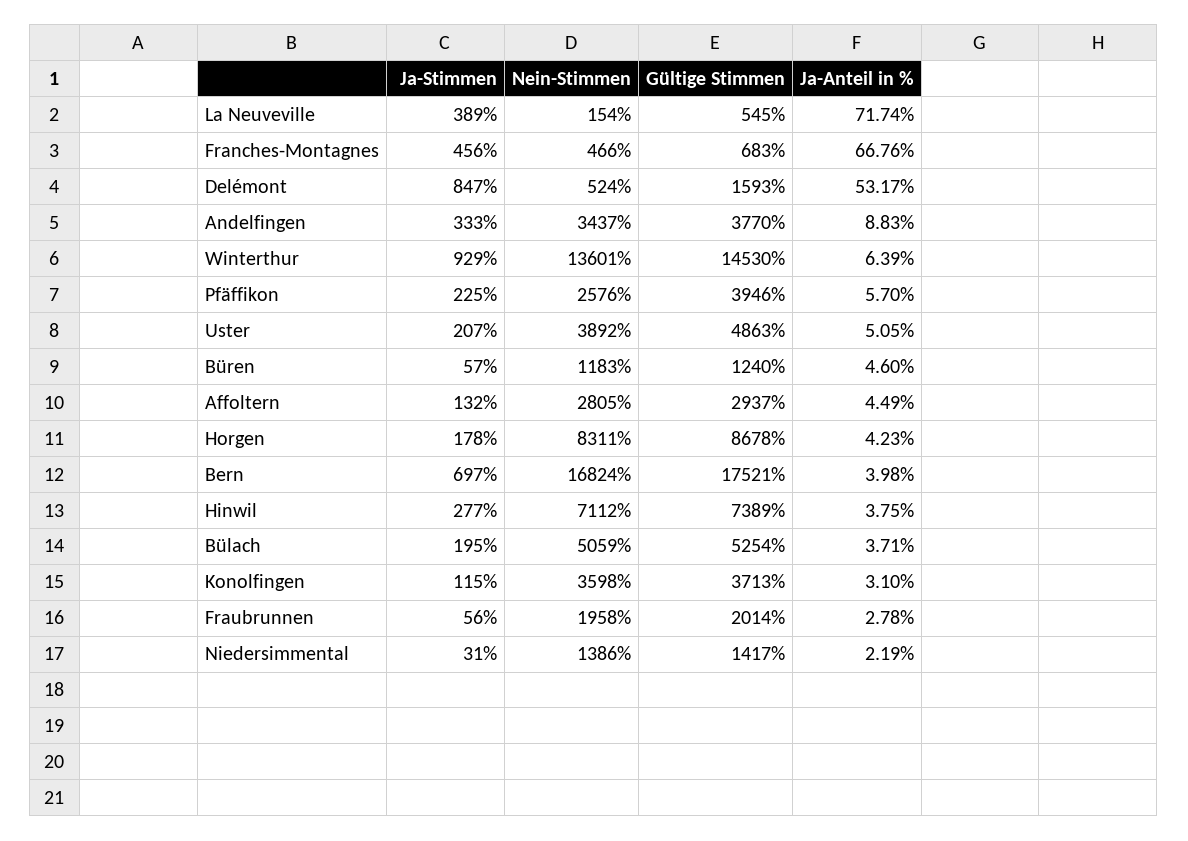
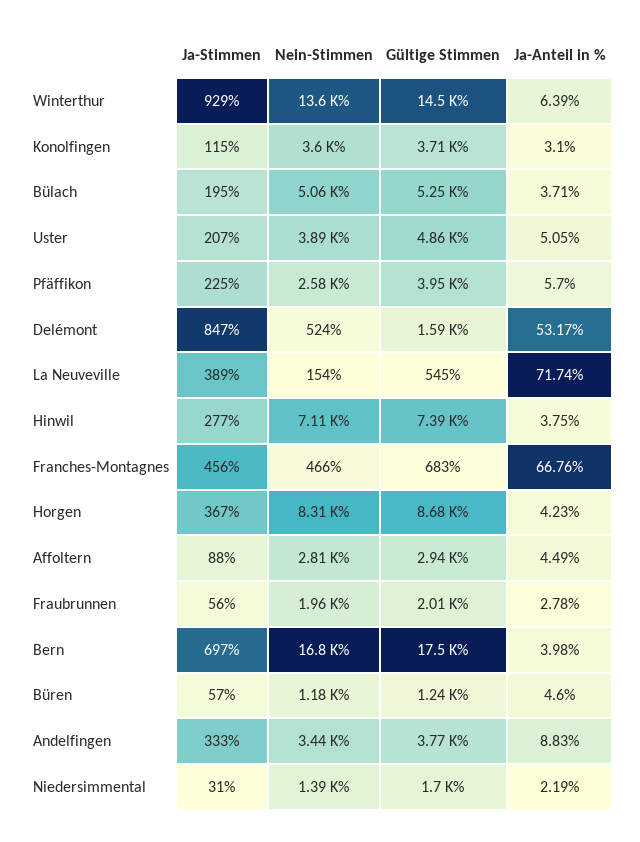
  {
    "Ja-Stimmen": {
      "La Neuveville": 389,
      "Franches-Montagnes": 456,
      "Delémont": 847,
      "Andelfingen": 333,
      "Winterthur": 929,
      "Pfäffikon": 225,
      "Uster": 207,
      "Büren": 57,
-     "Affoltern": 132,
+     "Affoltern": 88,
-     "Horgen": 178,
+     "Horgen": 367,
      "Bern": 697,
      "Hinwil": 277,
      "Bülach": 195,
      "Konolfingen": 115,
      "Fraubrunnen": 56,
      "Niedersimmental": 31
    },
    "Nein-Stimmen": {
      "La Neuveville": 154,
      "Franches-Montagnes": 466,
      "Delémont": 524,
      "Andelfingen": 3437,
      "Winterthur": 13601,
      "Pfäffikon": 2576,
      "Uster": 3892,
      "Büren": 1183,
      "Affoltern": 2805,
      "Horgen": 8311,
      "Bern": 16824,
      "Hinwil": 7112,
      "Bülach": 5059,
      "Konolfingen": 3598,
      "Fraubrunnen": 1958,
      "Niedersimmental": 1386
    },
    "Gültige Stimmen": {
      "La Neuveville": 545,
      "Franches-Montagnes": 683,
      "Delémont": 1593,
      "Andelfingen": 3770,
      "Winterthur": 14530,
      "Pfäffikon": 3946,
      "Uster": 4863,
      "Büren": 1240,
      "Affoltern": 2937,
      "Horgen": 8678,
      "Bern": 17521,
      "Hinwil": 7389,
      "Bülach": 5254,
      "Konolfingen": 3713,
      "Fraubrunnen": 2014,
-     "Niedersimmental": 1417
+     "Niedersimmental": 1700
    },
    "Ja-Anteil in %": {
      "La Neuveville": 71.74,
      "Franches-Montagnes": 66.76,
      "Delémont": 53.17,
      "Andelfingen": 8.83,
      "Winterthur": 6.39,
      "Pfäffikon": 5.7,
      "Uster": 5.05,
      "Büren": 4.6,
      "Affoltern": 4.49,
      "Horgen": 4.23,
      "Bern": 3.98,
      "Hinwil": 3.75,
      "Bülach": 3.71,
      "Konolfingen": 3.1,
      "Fraubrunnen": 2.78,
      "Niedersimmental": 2.19
    }
  }

